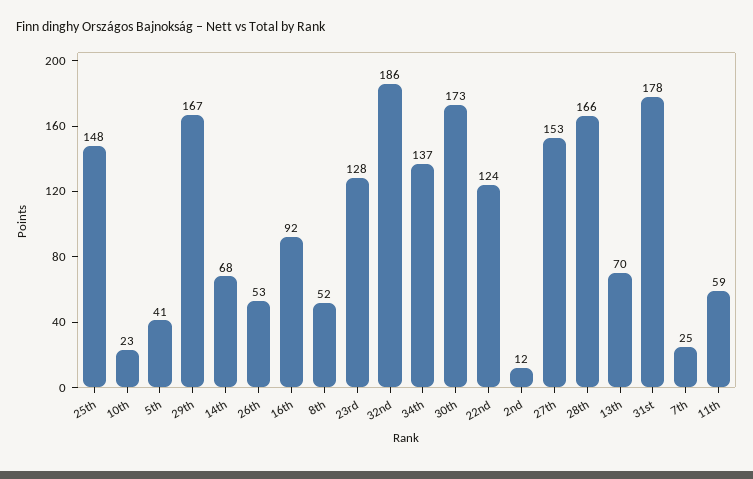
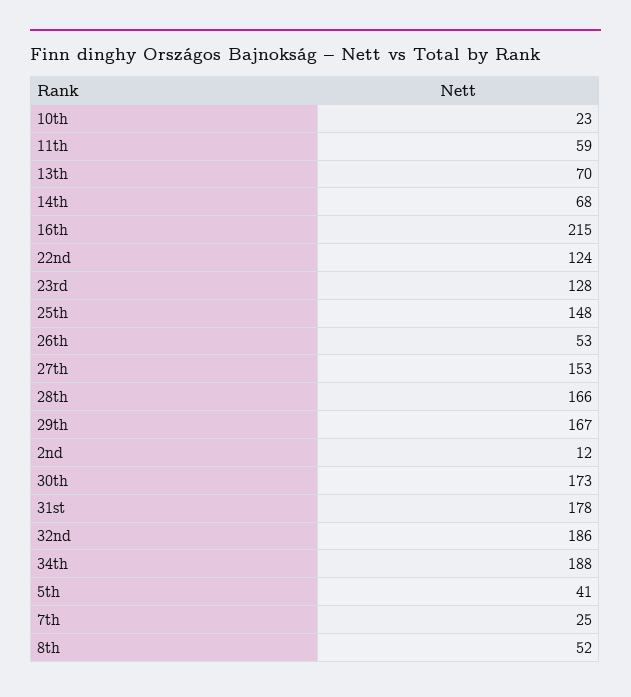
  {
    "25th": 148,
    "10th": 23,
    "5th": 41,
    "29th": 167,
    "14th": 68,
    "26th": 53,
-   "16th": 92,
+   "16th": 215,
    "8th": 52,
    "23rd": 128,
    "32nd": 186,
-   "34th": 137,
+   "34th": 188,
    "30th": 173,
    "22nd": 124,
    "2nd": 12,
    "27th": 153,
    "28th": 166,
    "13th": 70,
    "31st": 178,
    "7th": 25,
    "11th": 59
  }

